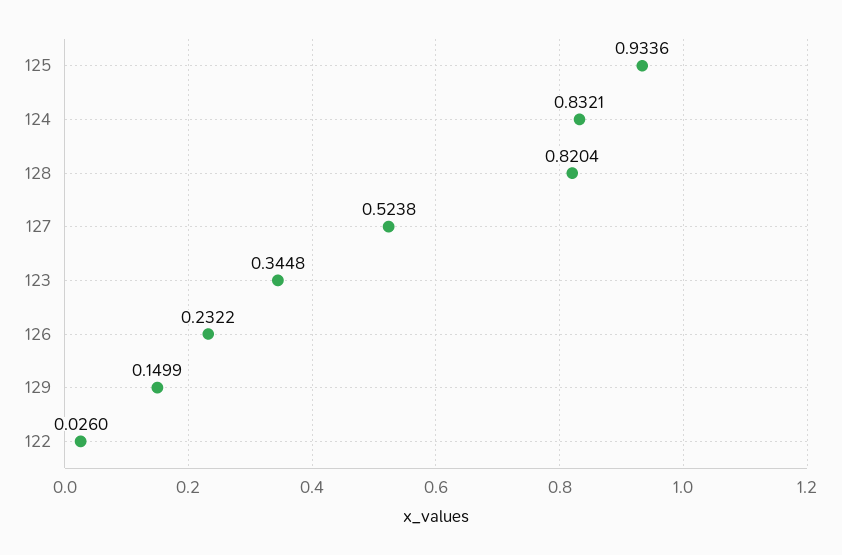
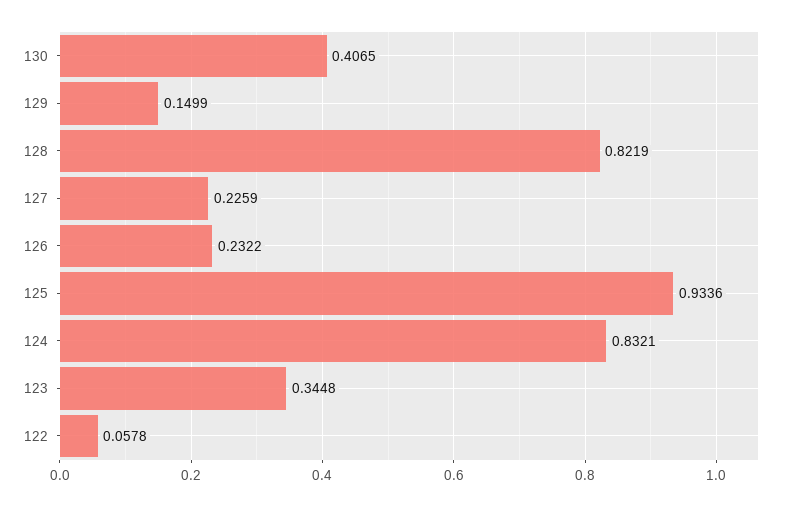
  {
    "125": 0.9336,
    "124": 0.8321,
-   "128": 0.8204,
+   "128": 0.8219,
-   "127": 0.5238,
+   "127": 0.2259,
    "123": 0.3448,
    "126": 0.2322,
    "129": 0.1499,
-   "122": 0.026
+   "122": 0.0578,
+   "130": 0.4065
  }

